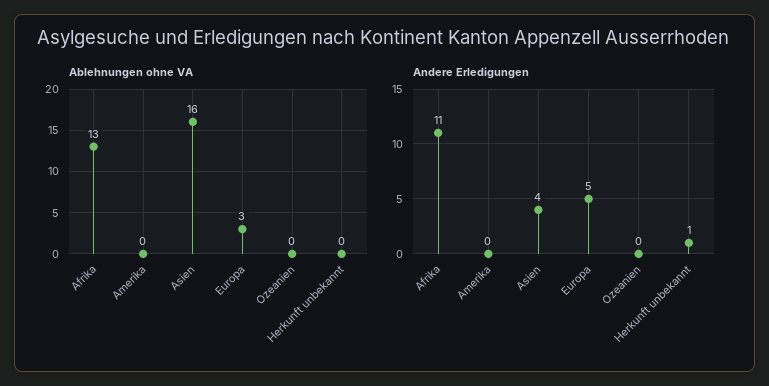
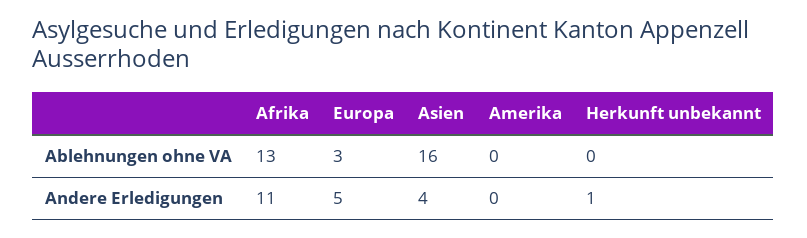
  {
    "Ablehnungen ohne VA": {
      "Afrika": 13,
      "Amerika": 0,
      "Asien": 16,
      "Europa": 3,
-     "Ozeanien": 0,
      "Herkunft unbekannt": 0
    },
    "Andere Erledigungen": {
      "Afrika": 11,
      "Amerika": 0,
      "Asien": 4,
      "Europa": 5,
-     "Ozeanien": 0,
      "Herkunft unbekannt": 1
    }
  }

